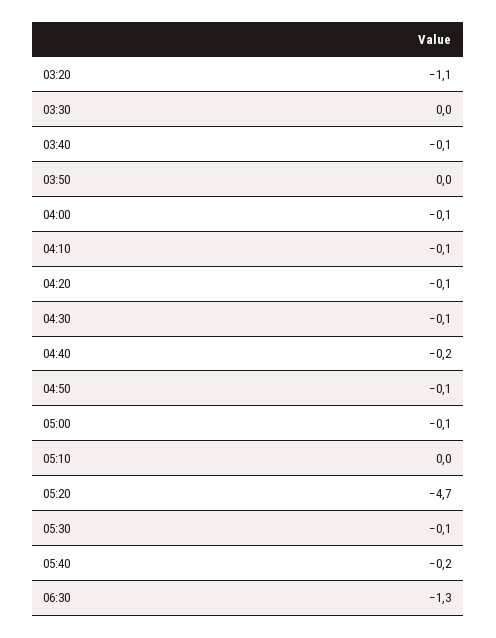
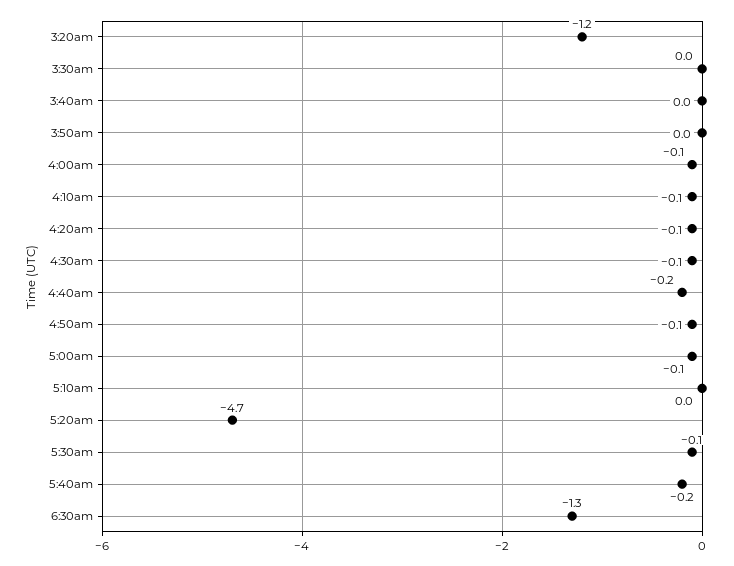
  {
-   "03:20": -1.1,
+   "03:20": -1.2,
    "03:30": 0,
-   "03:40": -0.1,
+   "03:40": 0,
    "03:50": 0,
    "04:00": -0.1,
    "04:10": -0.1,
    "04:20": -0.1,
    "04:30": -0.1,
    "04:40": -0.2,
    "04:50": -0.1,
    "05:00": -0.1,
    "05:10": 0,
    "05:20": -4.7,
    "05:30": -0.1,
    "05:40": -0.2,
    "06:30": -1.3
  }

